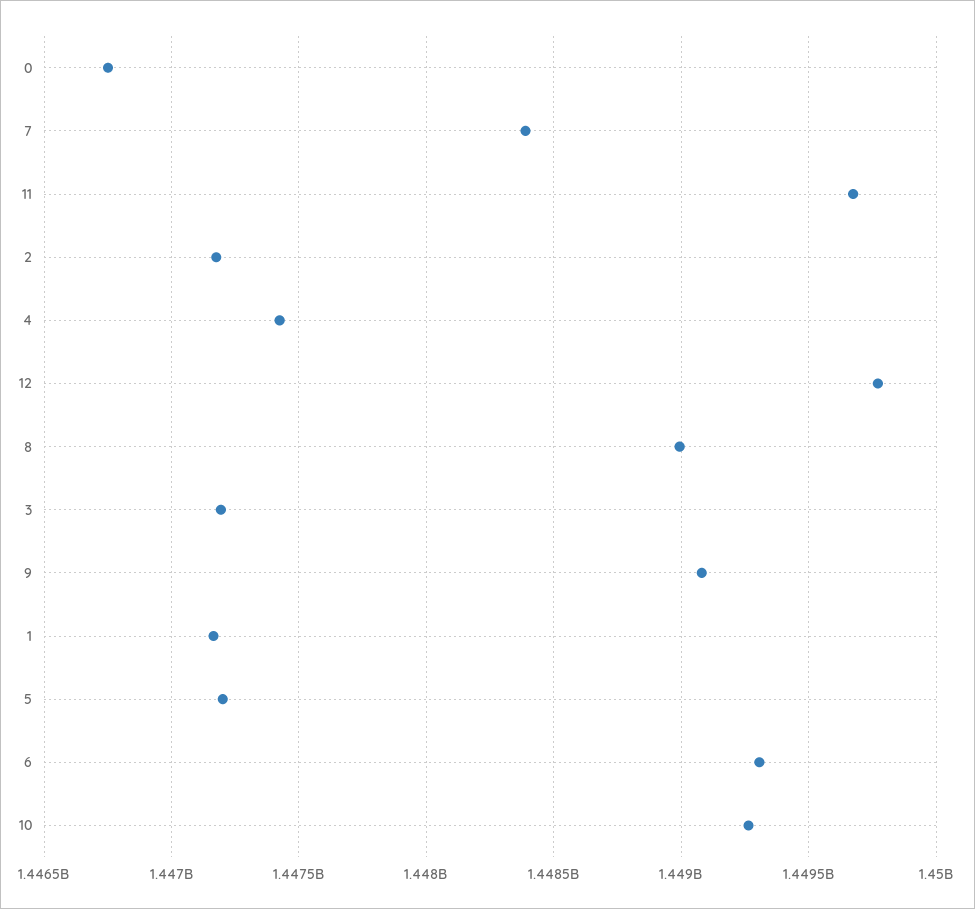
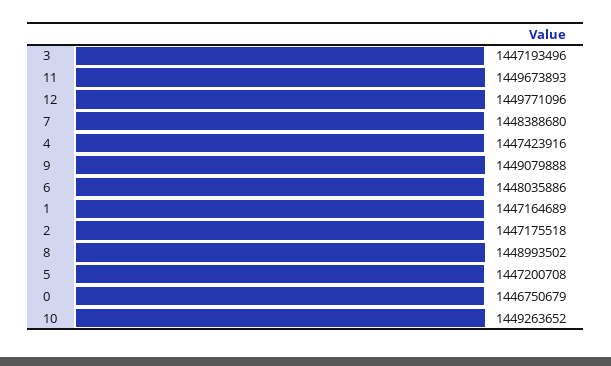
  {
    "0": 1446750679,
    "7": 1448388680,
    "11": 1449673893,
    "2": 1447175518,
    "4": 1447423916,
    "12": 1449771096,
    "8": 1448993502,
    "3": 1447193496,
    "9": 1449079888,
    "1": 1447164689,
    "5": 1447200708,
-   "6": 1449300000,
+   "6": 1448035886,
    "10": 1449263652
  }

